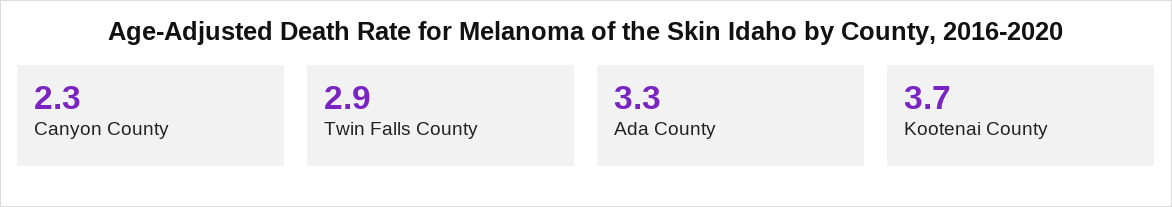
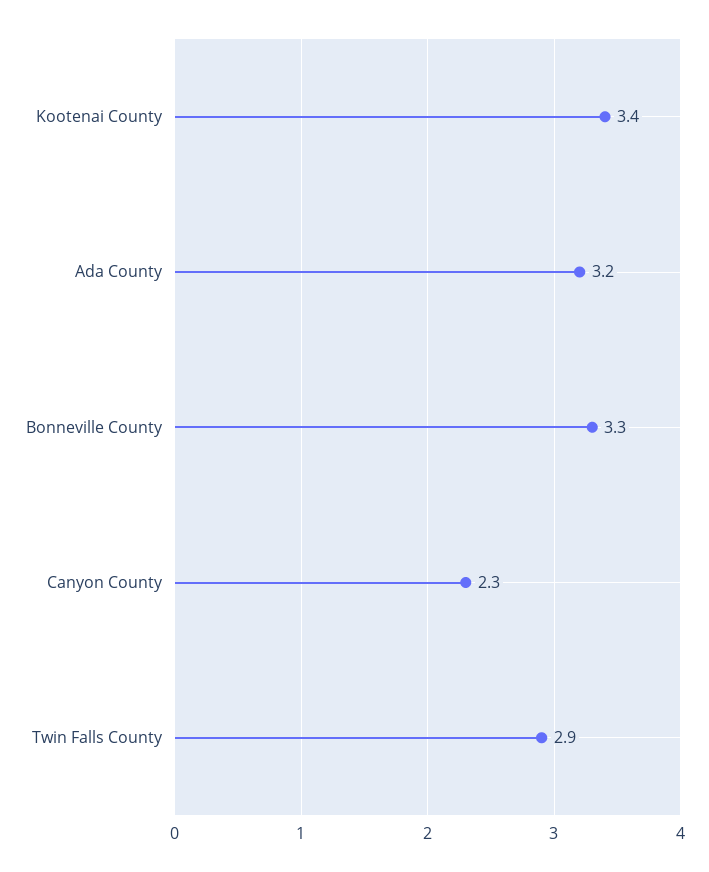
  {
    "Canyon County": 2.3,
    "Twin Falls County": 2.9,
-   "Ada County": 3.3,
+   "Ada County": 3.2,
-   "Kootenai County": 3.7
+   "Kootenai County": 3.4,
+   "Bonneville County": 3.3
  }

